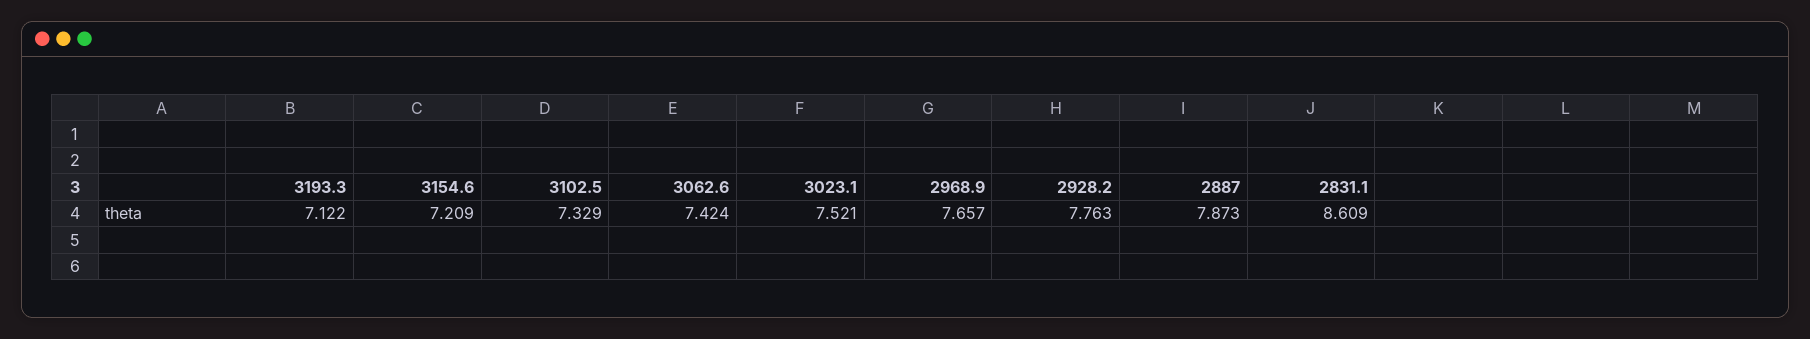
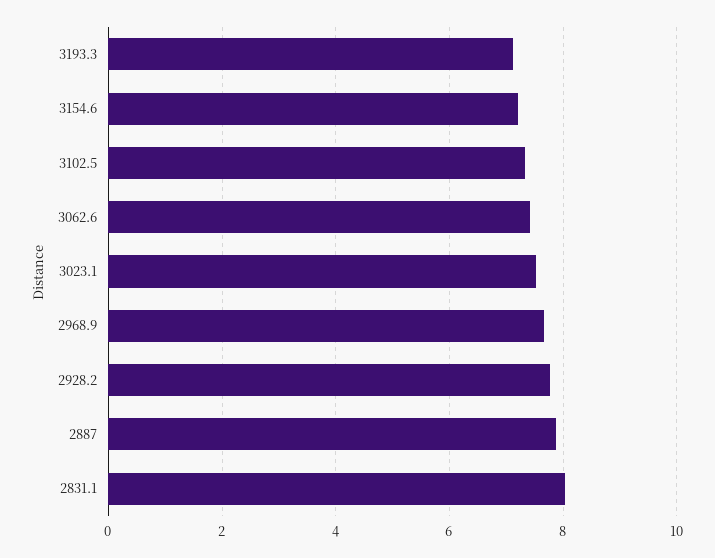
  {
    "3193.3": 7.122,
    "3154.6": 7.209,
    "3102.5": 7.329,
    "3062.6": 7.424,
    "3023.1": 7.521,
    "2968.9": 7.657,
    "2928.2": 7.763,
    "2887": 7.873,
-   "2831.1": 8.609
+   "2831.1": 8
  }

